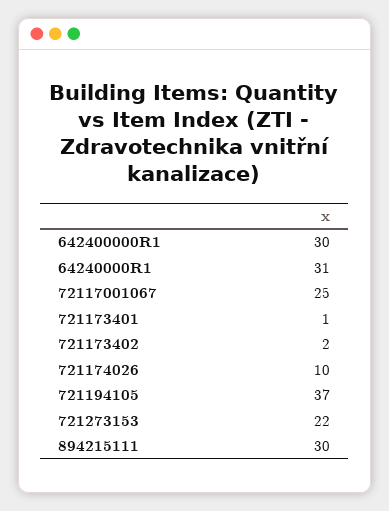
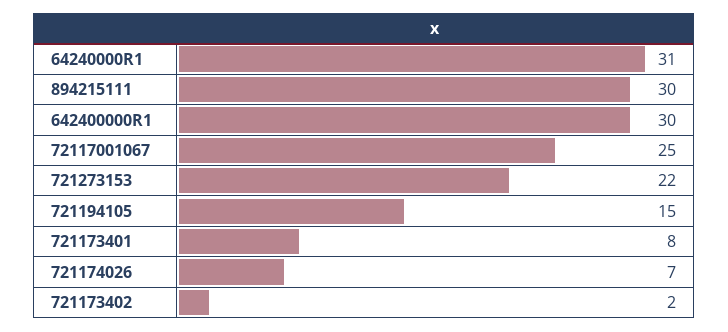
  {
    "642400000R1": 30,
    "64240000R1": 31,
    "72117001067": 25,
-   "721173401": 1,
+   "721173401": 8,
    "721173402": 2,
-   "721174026": 10,
+   "721174026": 7,
-   "721194105": 37,
+   "721194105": 15,
    "721273153": 22,
    "894215111": 30
  }

